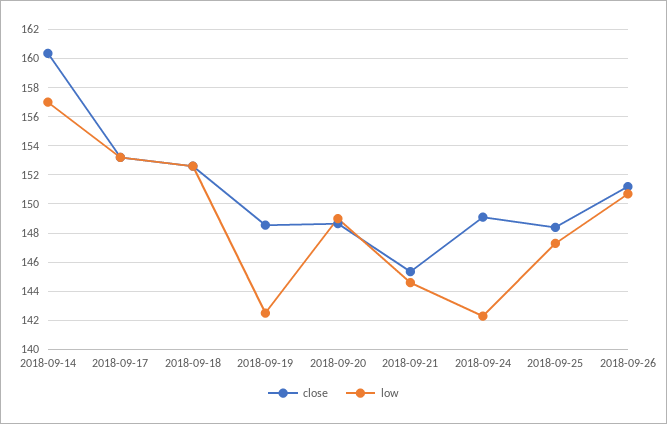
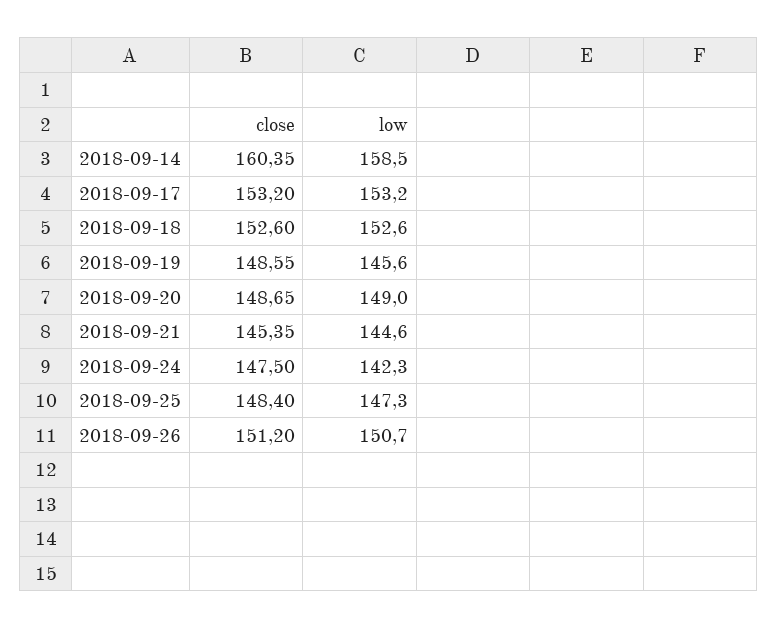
  {
    "close": {
      "2018-09-14": 160.35,
      "2018-09-17": 153.2,
      "2018-09-18": 152.6,
      "2018-09-19": 148.55,
      "2018-09-20": 148.65,
      "2018-09-21": 145.35,
-     "2018-09-24": 149,
+     "2018-09-24": 147.5,
      "2018-09-25": 148.4,
      "2018-09-26": 151.2
    },
    "low": {
-     "2018-09-14": 157,
+     "2018-09-14": 158.5,
      "2018-09-17": 153.2,
      "2018-09-18": 152.6,
-     "2018-09-19": 142.5,
+     "2018-09-19": 145.6,
      "2018-09-20": 149,
      "2018-09-21": 144.6,
      "2018-09-24": 142.3,
      "2018-09-25": 147.3,
      "2018-09-26": 150.7
    }
  }

